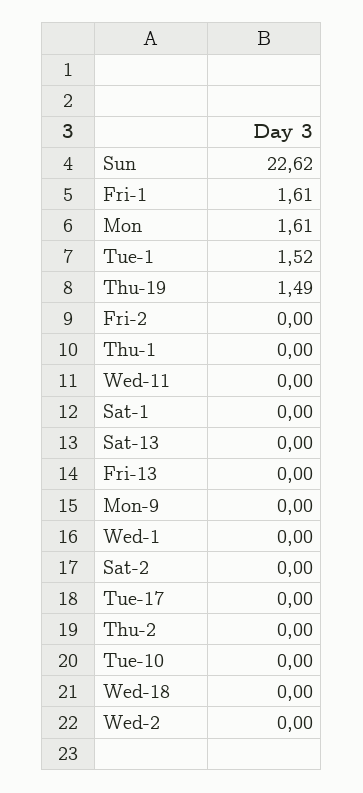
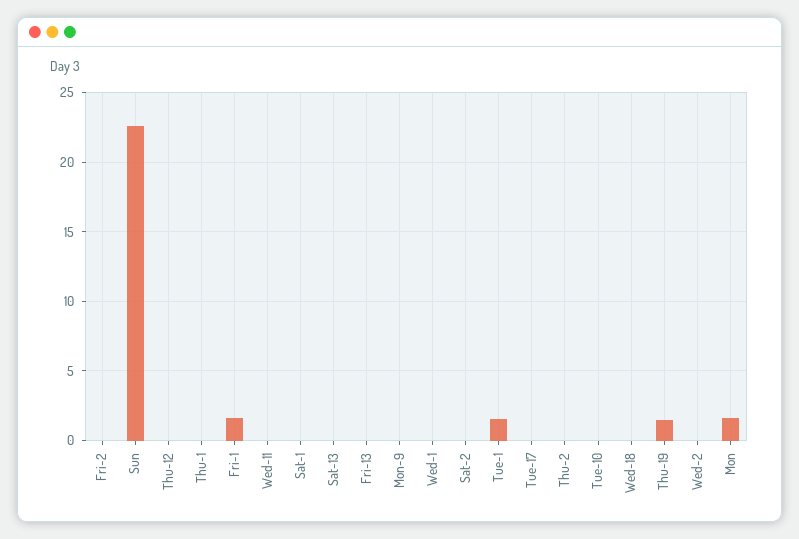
  {
    "Sun": 22.62,
    "Fri-1": 1.61,
    "Mon": 1.61,
    "Tue-1": 1.52,
    "Thu-19": 1.49,
    "Fri-2": 0,
    "Thu-1": 0,
    "Wed-11": 0,
    "Sat-1": 0,
    "Sat-13": 0,
    "Fri-13": 0,
    "Mon-9": 0,
    "Wed-1": 0,
    "Sat-2": 0,
    "Tue-17": 0,
    "Thu-2": 0,
    "Tue-10": 0,
    "Wed-18": 0,
-   "Wed-2": 0
+   "Wed-2": 0,
+   "Thu-12": 0
  }

